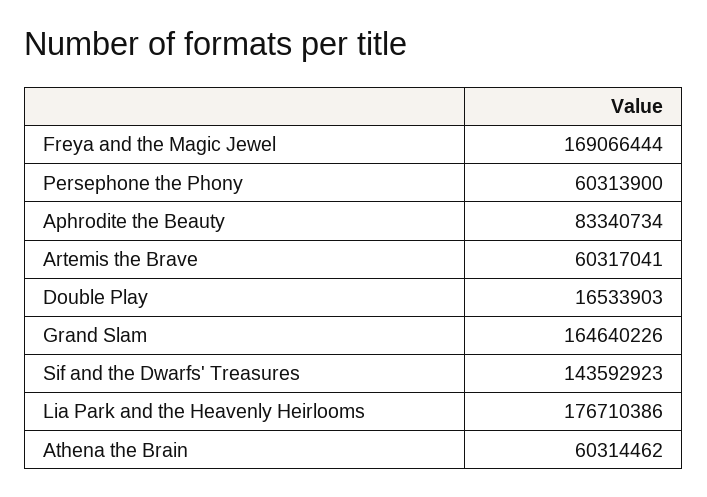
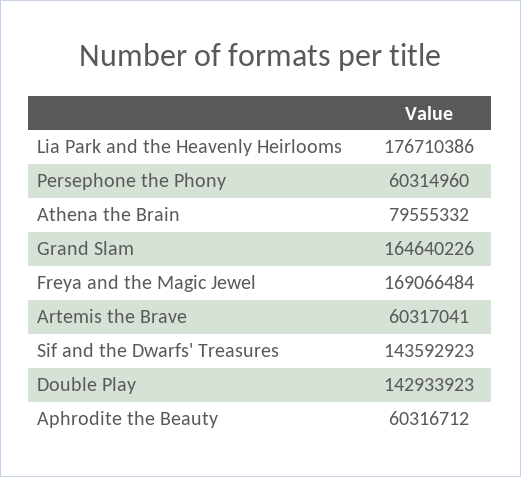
  {
-   "Freya and the Magic Jewel": 169066444,
+   "Freya and the Magic Jewel": 169066484,
-   "Persephone the Phony": 60313900,
+   "Persephone the Phony": 60314960,
-   "Aphrodite the Beauty": 83340734,
+   "Aphrodite the Beauty": 60316712,
    "Artemis the Brave": 60317041,
-   "Double Play": 16533903,
+   "Double Play": 142933923,
    "Grand Slam": 164640226,
    "Sif and the Dwarfs' Treasures": 143592923,
    "Lia Park and the Heavenly Heirlooms": 176710386,
-   "Athena the Brain": 60314462
+   "Athena the Brain": 79555332
  }

